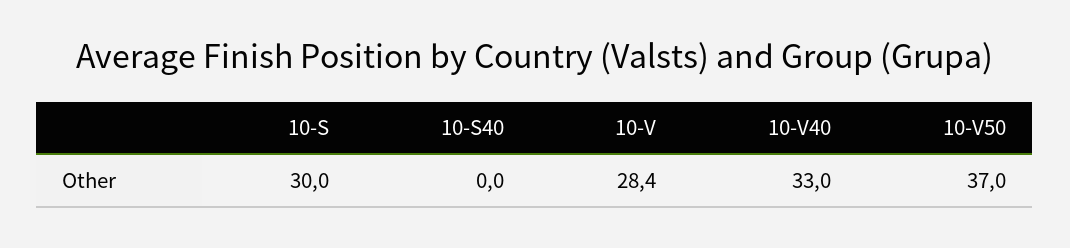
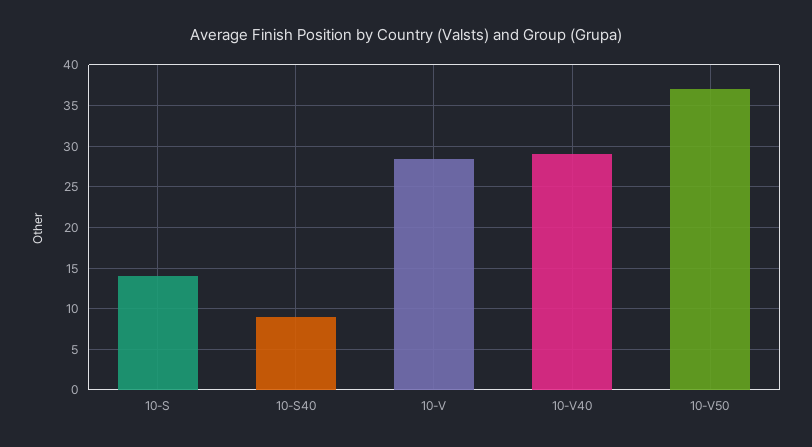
  {
-   "10-S": 30,
+   "10-S": 14,
-   "10-S40": 0,
+   "10-S40": 9,
    "10-V": 28.4,
-   "10-V40": 33,
+   "10-V40": 29,
    "10-V50": 37
  }

